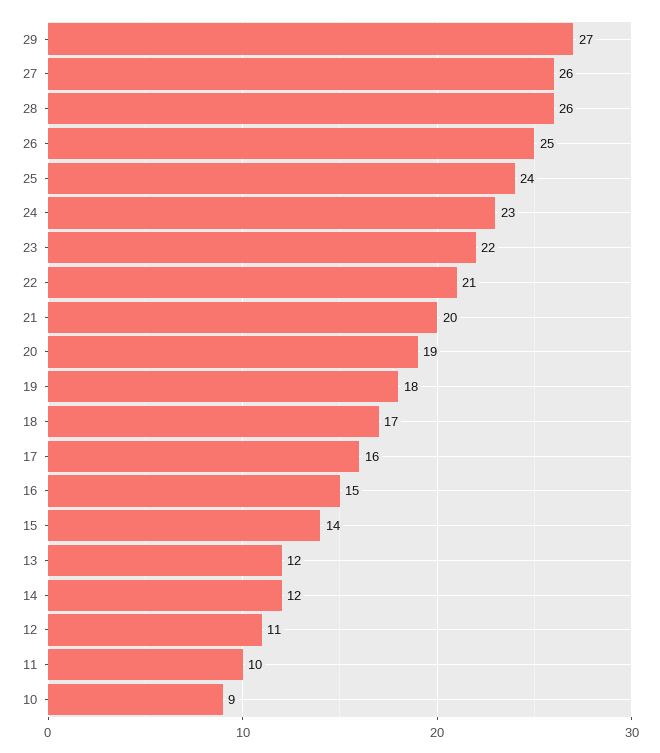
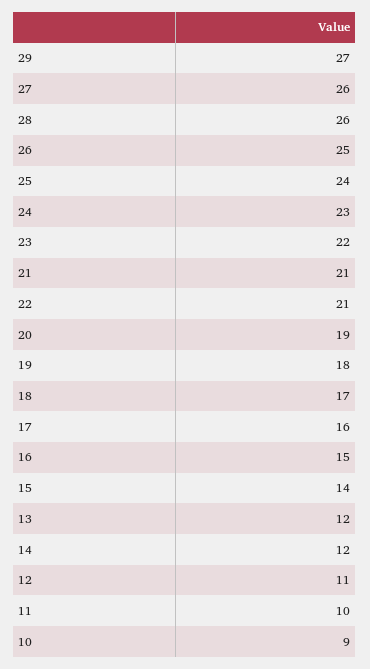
  {
    "29": 27,
    "27": 26,
    "28": 26,
    "26": 25,
    "25": 24,
    "24": 23,
    "23": 22,
    "22": 21,
-   "21": 20,
+   "21": 21,
    "20": 19,
    "19": 18,
    "18": 17,
    "17": 16,
    "16": 15,
    "15": 14,
    "13": 12,
    "14": 12,
    "12": 11,
    "11": 10,
    "10": 9
  }

